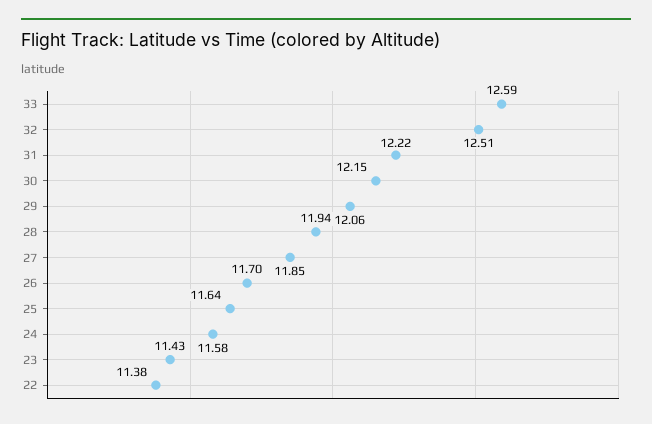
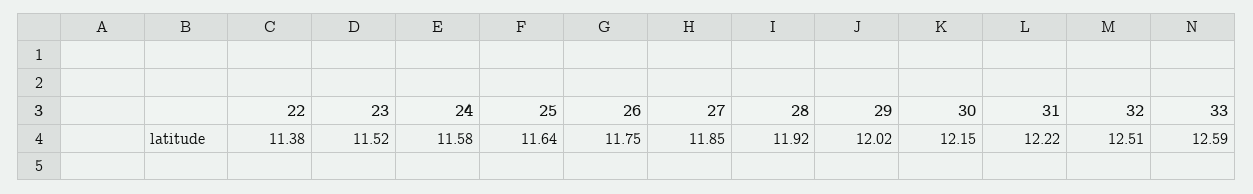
  {
    "33": 12.59,
    "32": 12.51,
    "31": 12.22,
    "30": 12.15,
-   "29": 12.06,
+   "29": 12.02,
-   "28": 11.94,
+   "28": 11.92,
    "27": 11.85,
-   "26": 11.7,
+   "26": 11.75,
    "25": 11.64,
    "24": 11.58,
-   "23": 11.43,
+   "23": 11.52,
    "22": 11.38
  }

